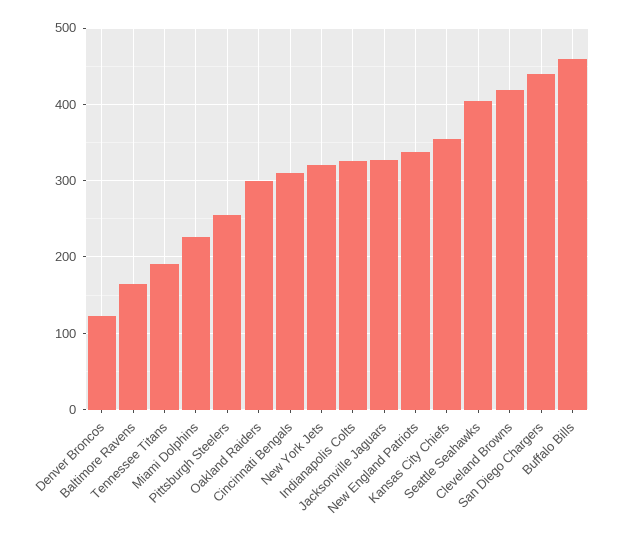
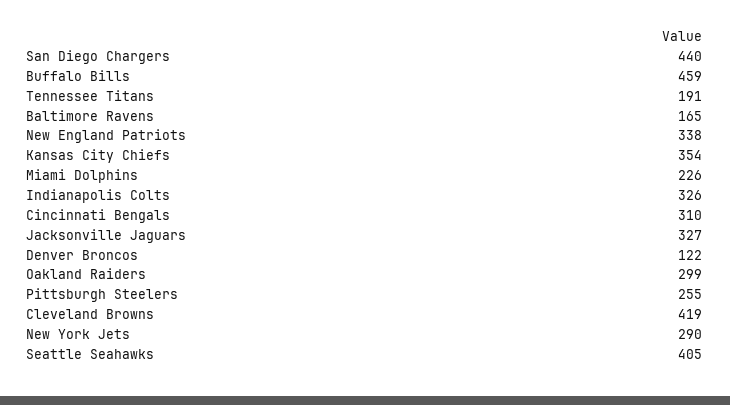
  {
    "Denver Broncos": 122,
    "Baltimore Ravens": 165,
    "Tennessee Titans": 191,
    "Miami Dolphins": 226,
    "Pittsburgh Steelers": 255,
    "Oakland Raiders": 299,
    "Cincinnati Bengals": 310,
-   "New York Jets": 320,
+   "New York Jets": 290,
    "Indianapolis Colts": 326,
    "Jacksonville Jaguars": 327,
    "New England Patriots": 338,
    "Kansas City Chiefs": 354,
    "Seattle Seahawks": 405,
    "Cleveland Browns": 419,
    "San Diego Chargers": 440,
    "Buffalo Bills": 459
  }

